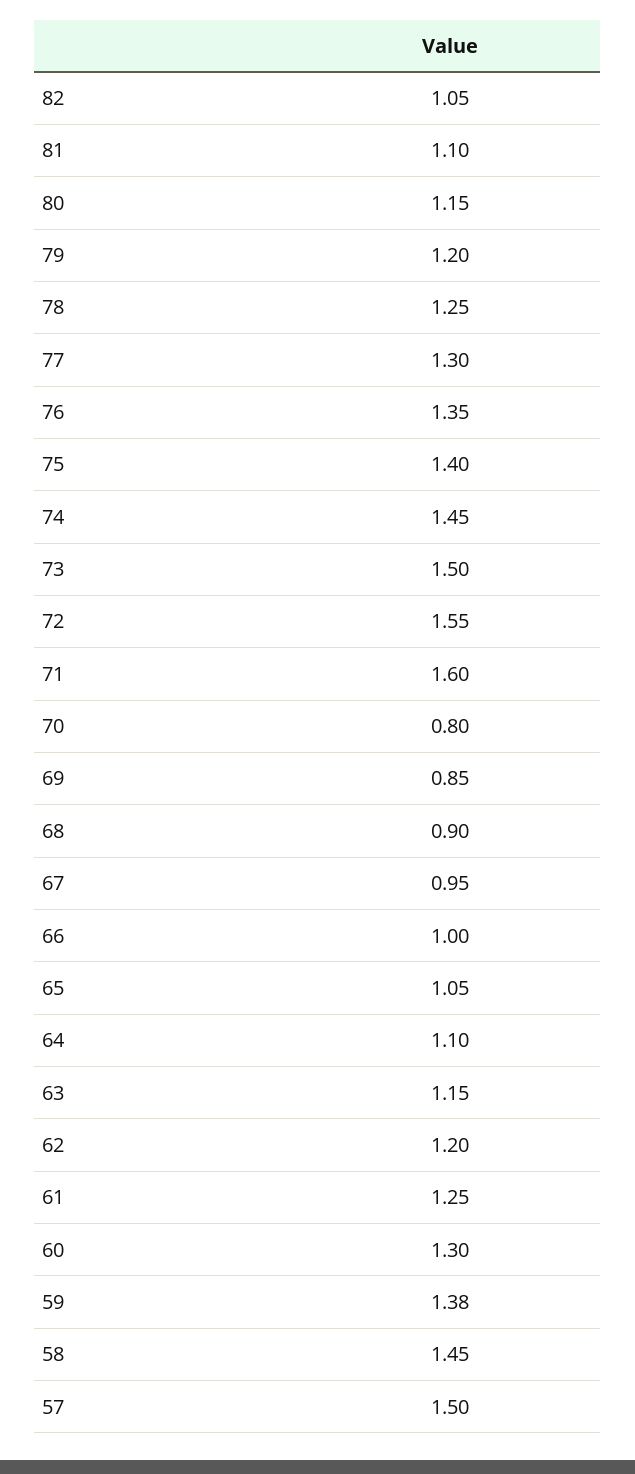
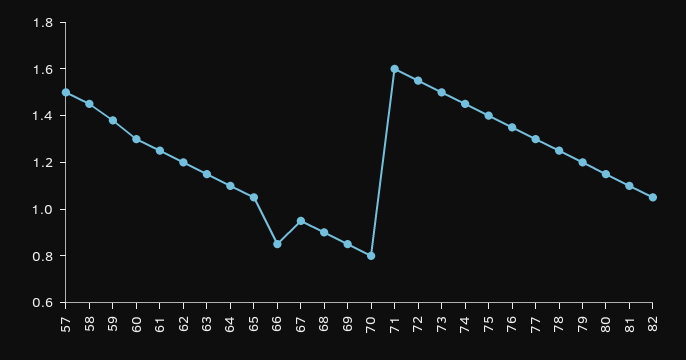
  {
    "82": 1.05,
    "81": 1.1,
    "80": 1.15,
    "79": 1.2,
    "78": 1.25,
    "77": 1.3,
    "76": 1.35,
    "75": 1.4,
    "74": 1.45,
    "73": 1.5,
    "72": 1.55,
    "71": 1.6,
    "70": 0.8,
    "69": 0.85,
    "68": 0.9,
    "67": 0.95,
-   "66": 1,
+   "66": 0.85,
    "65": 1.05,
    "64": 1.1,
    "63": 1.15,
    "62": 1.2,
    "61": 1.25,
    "60": 1.3,
    "59": 1.38,
    "58": 1.45,
    "57": 1.5
  }

